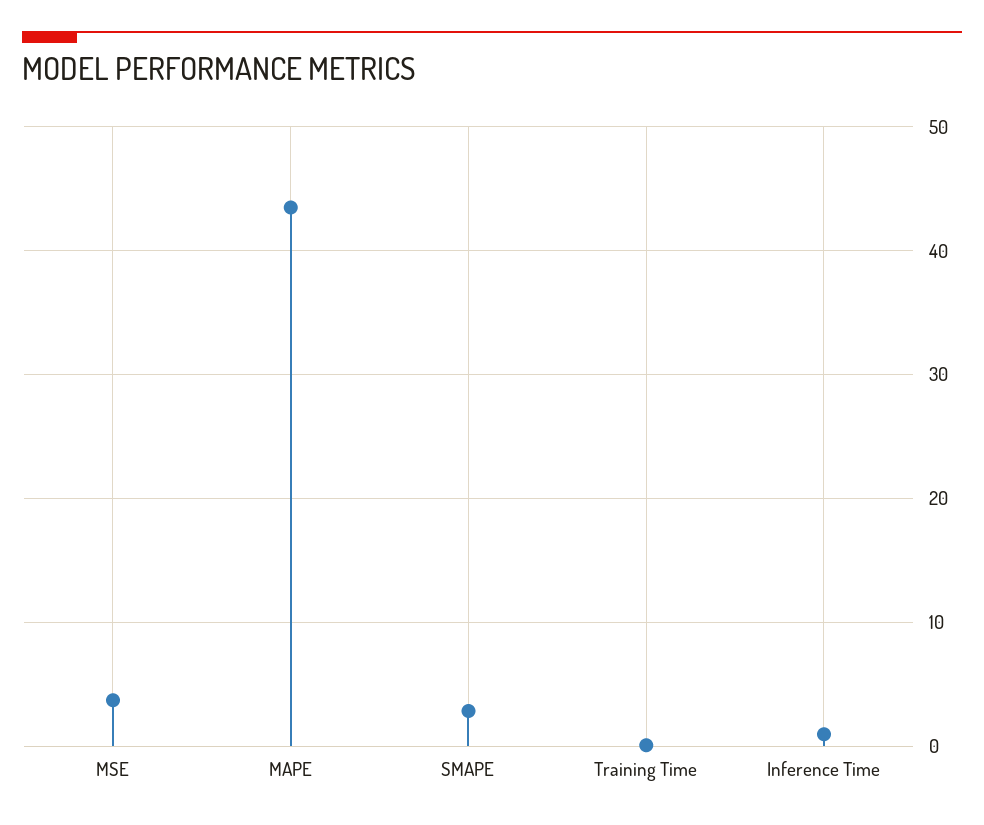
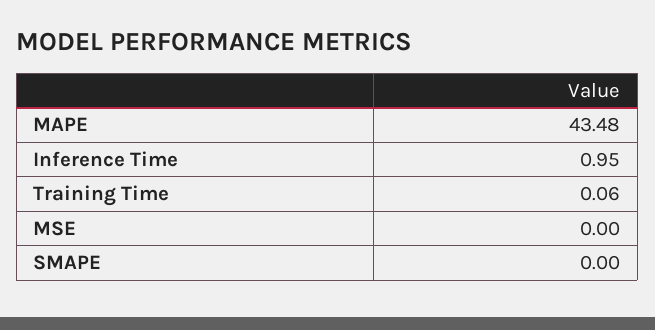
  {
-   "MSE": 4,
+   "MSE": 0,
    "MAPE": 43.48,
-   "SMAPE": 3,
+   "SMAPE": 0,
    "Training Time": 0.06,
    "Inference Time": 0.95
  }

